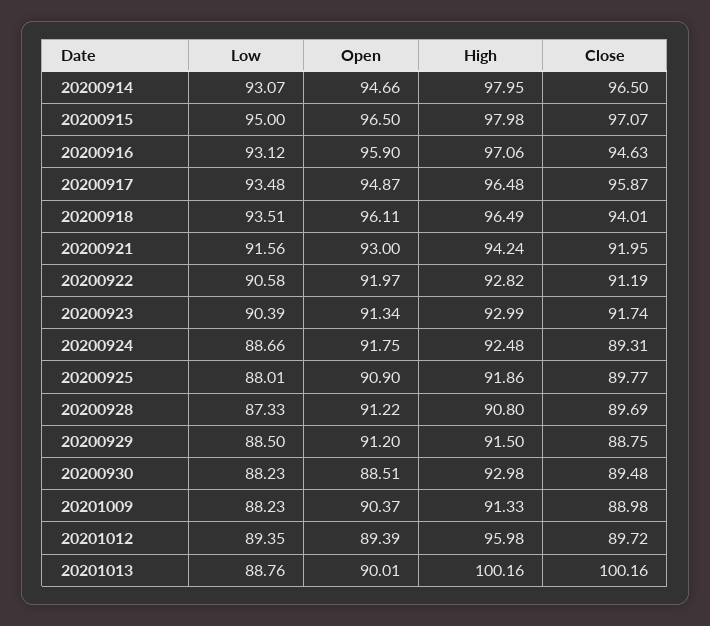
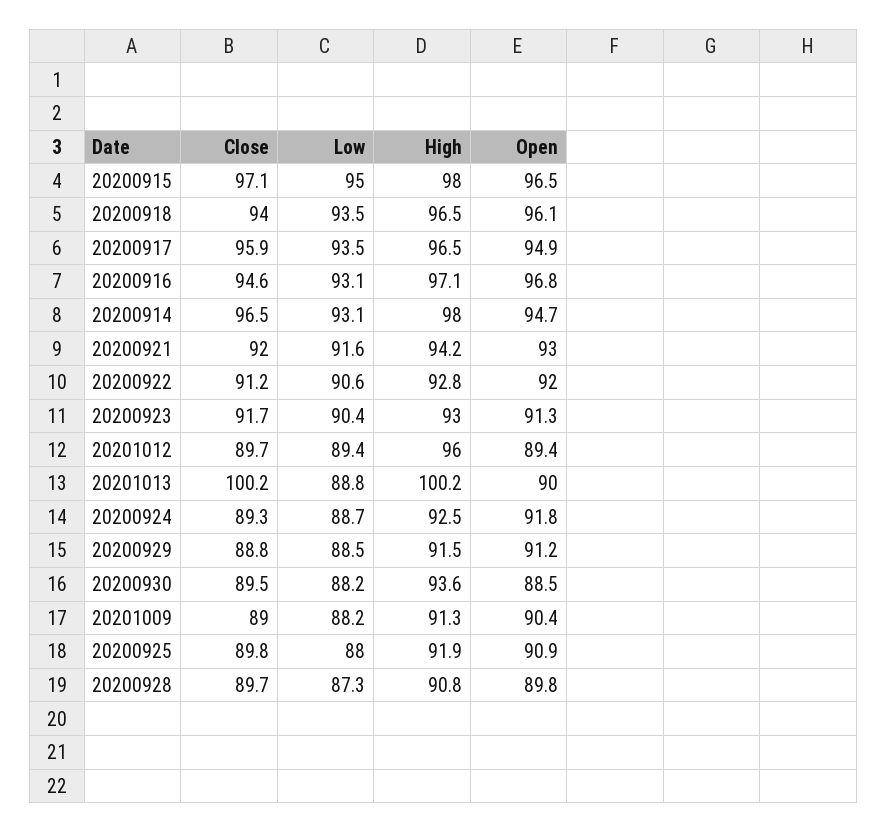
  {
    "Low": {
      "20200914": 93.07,
      "20200915": 95,
      "20200916": 93.12,
      "20200917": 93.48,
      "20200918": 93.51,
      "20200921": 91.56,
      "20200922": 90.58,
      "20200923": 90.39,
      "20200924": 88.66,
      "20200925": 88.01,
      "20200928": 87.33,
      "20200929": 88.5,
      "20200930": 88.23,
      "20201009": 88.23,
      "20201012": 89.35,
      "20201013": 88.76
    },
    "Open": {
      "20200914": 94.66,
      "20200915": 96.5,
-     "20200916": 95.9,
+     "20200916": 96.8,
      "20200917": 94.87,
      "20200918": 96.11,
      "20200921": 93,
      "20200922": 91.97,
      "20200923": 91.34,
      "20200924": 91.75,
      "20200925": 90.9,
-     "20200928": 91.22,
+     "20200928": 89.8,
      "20200929": 91.2,
      "20200930": 88.51,
      "20201009": 90.37,
      "20201012": 89.39,
      "20201013": 90.01
    },
    "High": {
      "20200914": 97.95,
      "20200915": 97.98,
      "20200916": 97.06,
      "20200917": 96.48,
      "20200918": 96.49,
      "20200921": 94.24,
      "20200922": 92.82,
      "20200923": 92.99,
      "20200924": 92.48,
      "20200925": 91.86,
      "20200928": 90.8,
      "20200929": 91.5,
-     "20200930": 92.98,
+     "20200930": 93.6,
      "20201009": 91.33,
      "20201012": 95.98,
      "20201013": 100.16
    },
    "Close": {
      "20200914": 96.5,
      "20200915": 97.07,
      "20200916": 94.63,
      "20200917": 95.87,
      "20200918": 94.01,
      "20200921": 91.95,
      "20200922": 91.19,
      "20200923": 91.74,
      "20200924": 89.31,
      "20200925": 89.77,
      "20200928": 89.69,
      "20200929": 88.75,
      "20200930": 89.48,
      "20201009": 88.98,
      "20201012": 89.72,
      "20201013": 100.16
    }
  }

